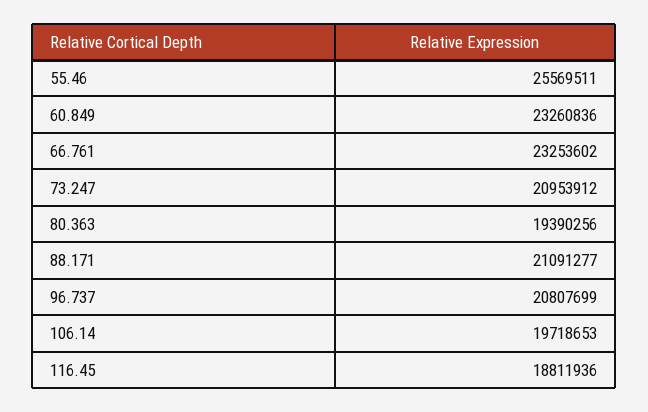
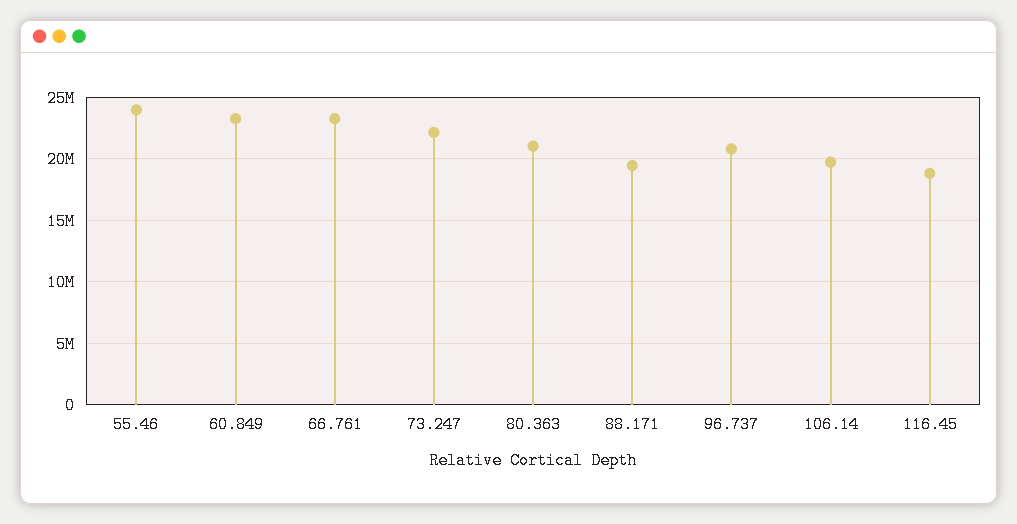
  {
-   "55.46": 25569511,
+   "55.46": 24000000,
    "60.849": 23260836,
    "66.761": 23253602,
-   "73.247": 20953912,
+   "73.247": 22000000,
-   "80.363": 19390256,
+   "80.363": 21000000,
-   "88.171": 21091277,
+   "88.171": 19500000,
    "96.737": 20807699,
    "106.14": 19718653,
    "116.45": 18811936
  }

